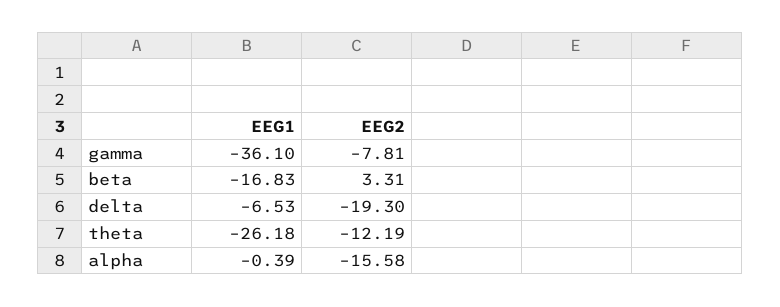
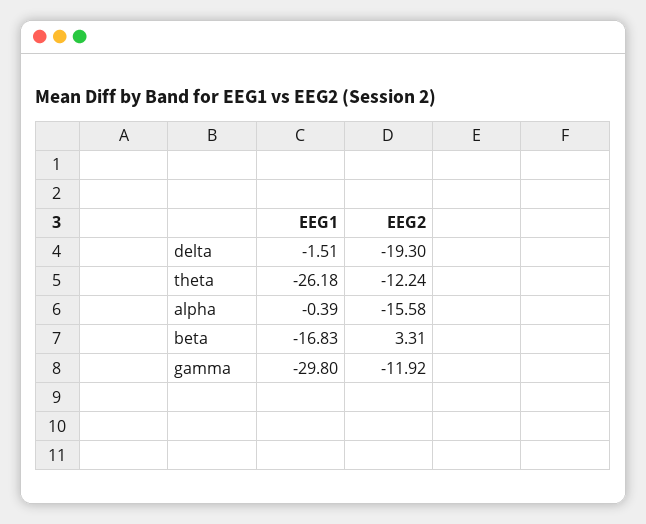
  {
    "EEG1": {
-     "gamma": -36.1,
+     "gamma": -29.8,
      "beta": -16.83,
-     "delta": -6.53,
+     "delta": -1.51,
      "theta": -26.18,
      "alpha": -0.39
    },
    "EEG2": {
-     "gamma": -7.81,
+     "gamma": -11.92,
      "beta": 3.31,
      "delta": -19.3,
-     "theta": -12.19,
+     "theta": -12.24,
      "alpha": -15.58
    }
  }

